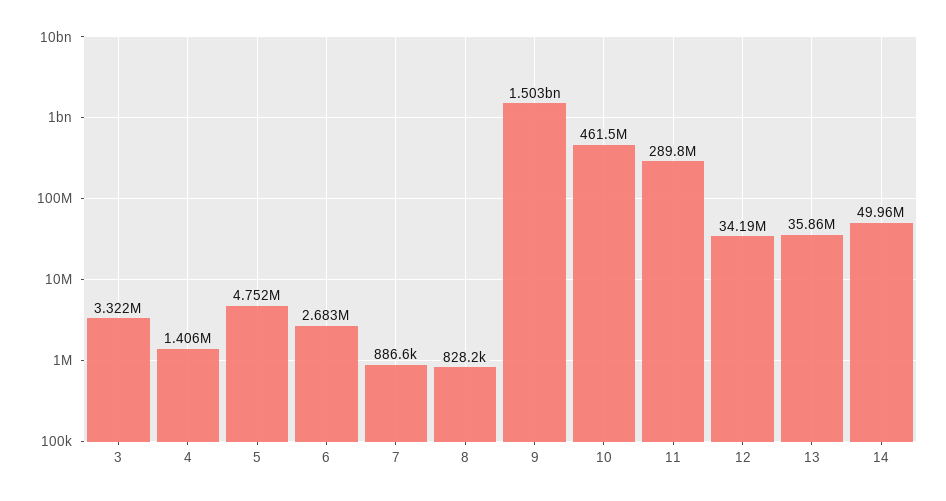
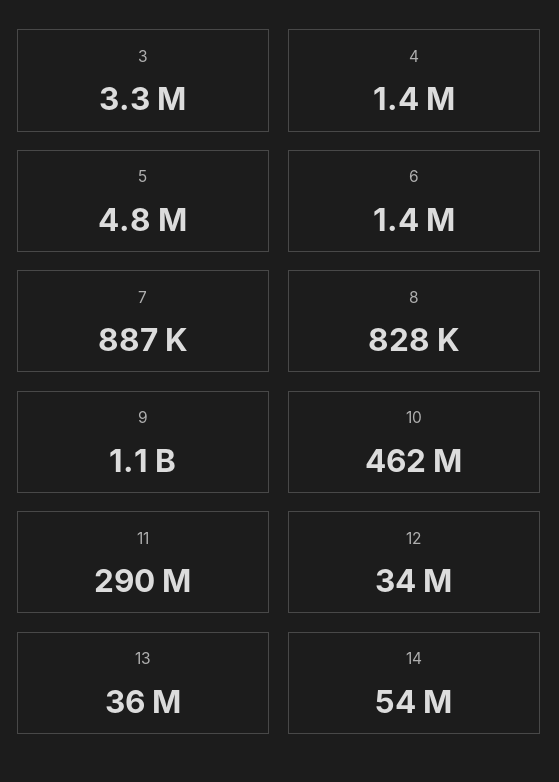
  {
    "3": 3322000,
    "4": 1406000,
    "5": 4752000,
-   "6": 2683000,
+   "6": 1400000,
    "7": 886600,
    "8": 828200,
-   "9": 1503000000,
+   "9": 1100000000,
    "10": 461500000,
    "11": 289800000,
    "12": 34190000,
    "13": 35860000,
-   "14": 49960000
+   "14": 54000000
  }

